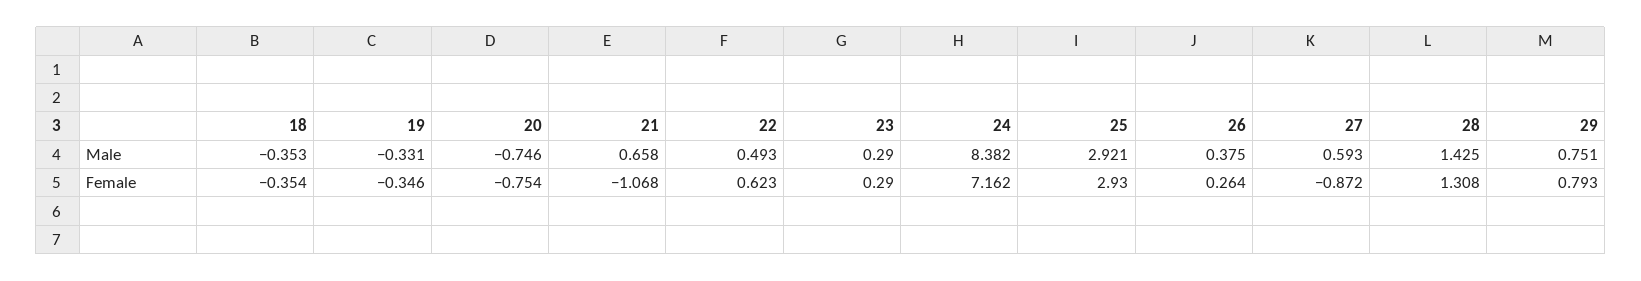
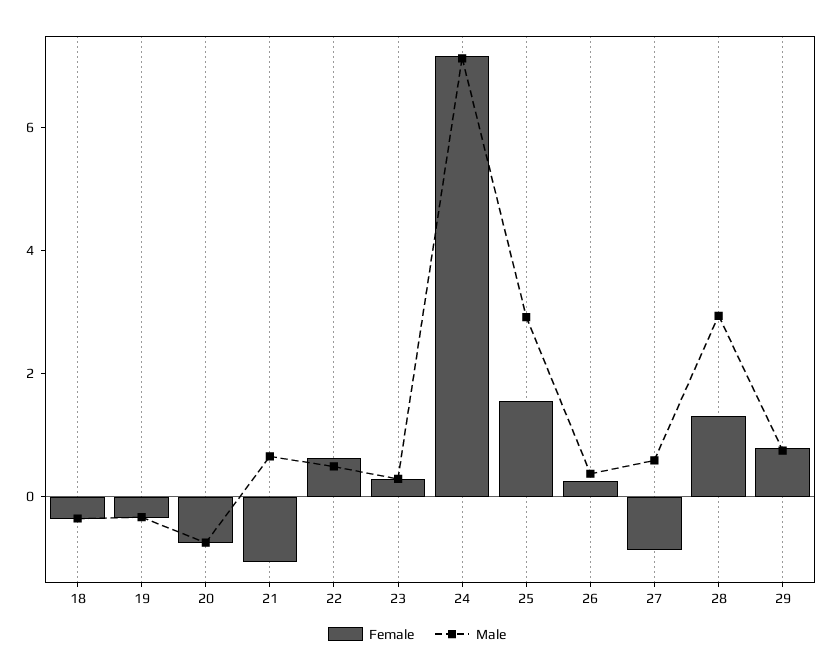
  {
    "Male": {
      "18": -0.353,
      "19": -0.331,
      "20": -0.746,
      "21": 0.658,
      "22": 0.493,
      "23": 0.29,
-     "24": 8.382,
+     "24": 7,
      "25": 2.921,
      "26": 0.375,
      "27": 0.593,
-     "28": 1.425,
+     "28": 3,
      "29": 0.751
    },
    "Female": {
      "18": -0.354,
      "19": -0.346,
      "20": -0.754,
      "21": -1.068,
      "22": 0.623,
      "23": 0.29,
      "24": 7.162,
-     "25": 2.93,
+     "25": 1.5,
      "26": 0.264,
      "27": -0.872,
      "28": 1.308,
      "29": 0.793
    }
  }

